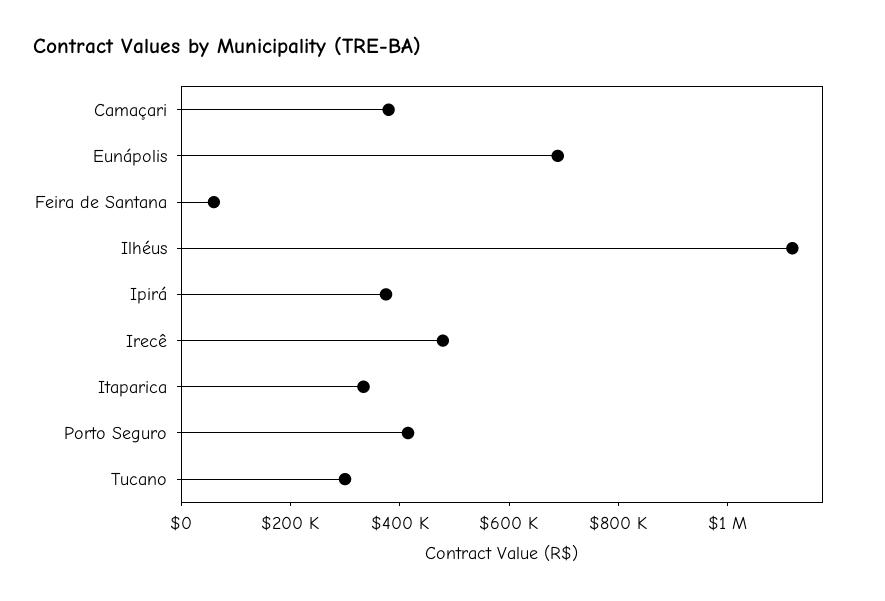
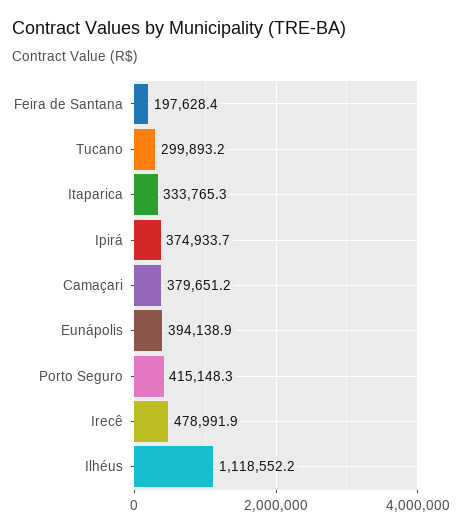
  {
    "Camaçari": 379651.2,
-   "Eunápolis": 700000,
+   "Eunápolis": 394138.9,
-   "Feira de Santana": 50000,
+   "Feira de Santana": 197628.4,
    "Ilhéus": 1118552.2,
    "Ipirá": 374933.7,
    "Irecê": 478991.9,
    "Itaparica": 333765.3,
    "Porto Seguro": 415148.3,
    "Tucano": 299893.2
  }

